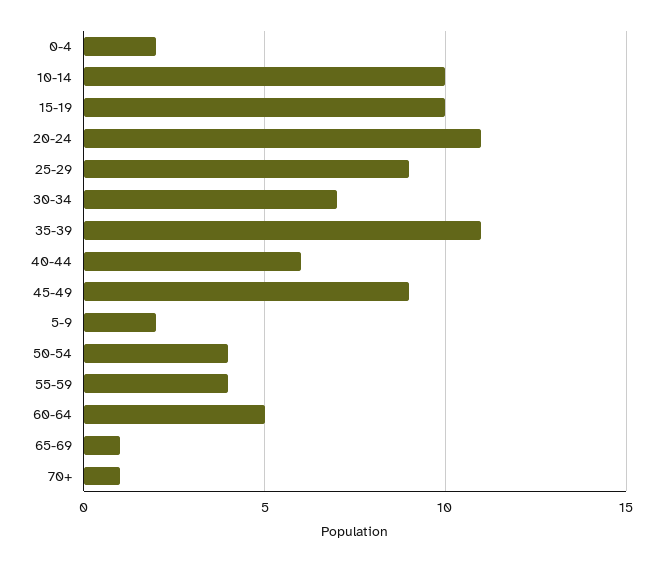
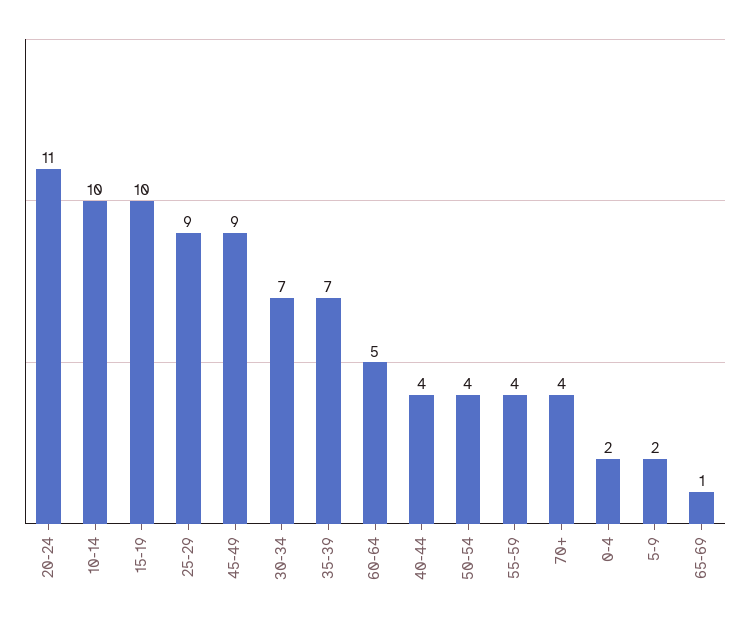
  {
    "0-4": 2,
    "10-14": 10,
    "15-19": 10,
    "20-24": 11,
    "25-29": 9,
    "30-34": 7,
-   "35-39": 11,
+   "35-39": 7,
-   "40-44": 6,
+   "40-44": 4,
    "45-49": 9,
    "5-9": 2,
    "50-54": 4,
    "55-59": 4,
    "60-64": 5,
    "65-69": 1,
-   "70+": 1
+   "70+": 4
  }

